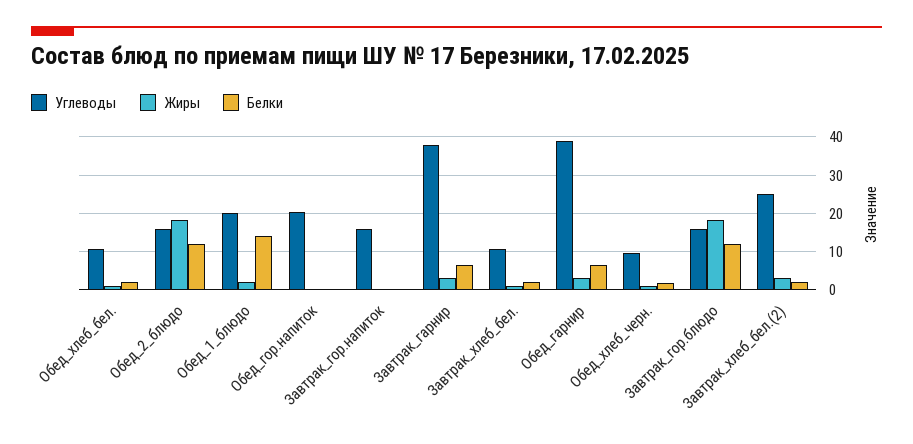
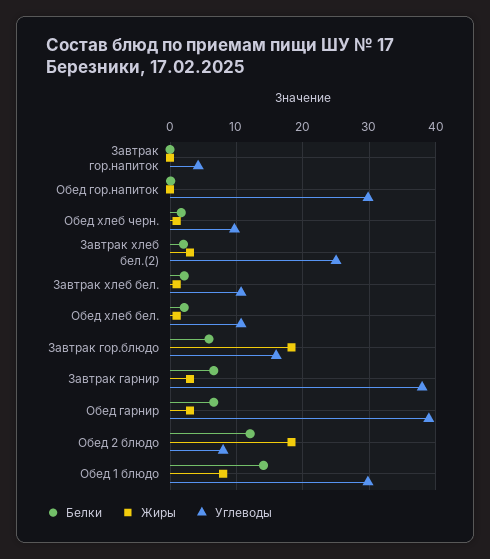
  {
    "Углеводы": {
      "Обед_хлеб_бел.": 11,
-     "Обед_2_блюдо": 16,
+     "Обед_2_блюдо": 8,
-     "Обед_1_блюдо": 20,
+     "Обед_1_блюдо": 30,
-     "Обед_гор.напиток": 20,
+     "Обед_гор.напиток": 30,
-     "Завтрак_гор.напиток": 16,
+     "Завтрак_гор.напиток": 4,
      "Завтрак_гарнир": 38,
      "Завтрак_хлеб_бел.": 11,
      "Обед_гарнир": 39,
      "Обед_хлеб_черн.": 10,
      "Завтрак_гор.блюдо": 16,
      "Завтрак_хлеб_бел.(2)": 25
    },
    "Жиры": {
      "Обед_хлеб_бел.": 1,
      "Обед_2_блюдо": 18,
-     "Обед_1_блюдо": 2,
+     "Обед_1_блюдо": 8,
      "Обед_гор.напиток": 0,
      "Завтрак_гор.напиток": 0,
      "Завтрак_гарнир": 3,
      "Завтрак_хлеб_бел.": 1,
      "Обед_гарнир": 3,
      "Обед_хлеб_черн.": 1,
      "Завтрак_гор.блюдо": 18,
      "Завтрак_хлеб_бел.(2)": 3
    },
    "Белки": {
      "Обед_хлеб_бел.": 2,
      "Обед_2_блюдо": 12,
      "Обед_1_блюдо": 14,
      "Обед_гор.напиток": 0,
      "Завтрак_гор.напиток": 0,
      "Завтрак_гарнир": 7,
      "Завтрак_хлеб_бел.": 2,
      "Обед_гарнир": 7,
      "Обед_хлеб_черн.": 2,
-     "Завтрак_гор.блюдо": 12,
+     "Завтрак_гор.блюдо": 6,
      "Завтрак_хлеб_бел.(2)": 2
    }
  }

